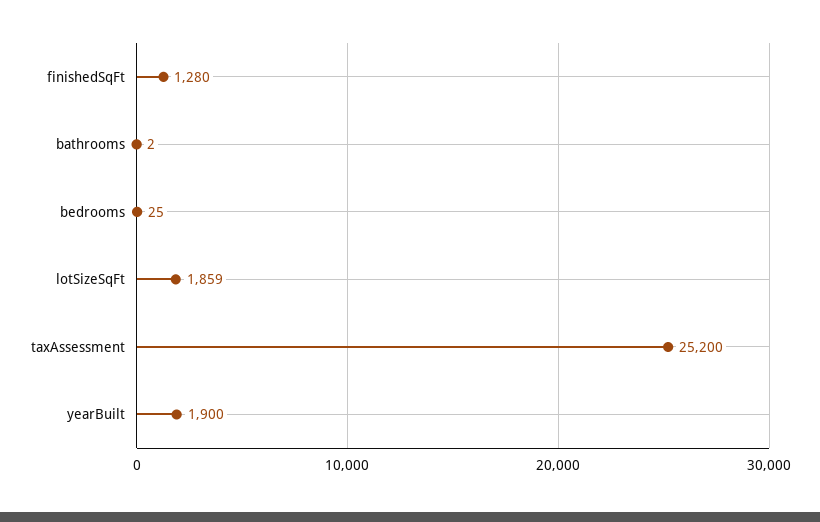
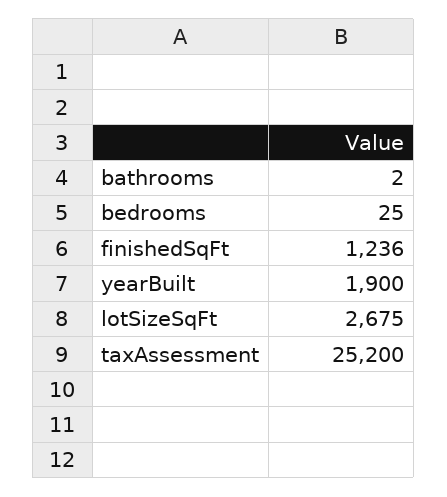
  {
-   "finishedSqFt": 1280,
+   "finishedSqFt": 1236,
    "bathrooms": 2,
    "bedrooms": 25,
-   "lotSizeSqFt": 1859,
+   "lotSizeSqFt": 2675,
    "taxAssessment": 25200,
    "yearBuilt": 1900
  }

